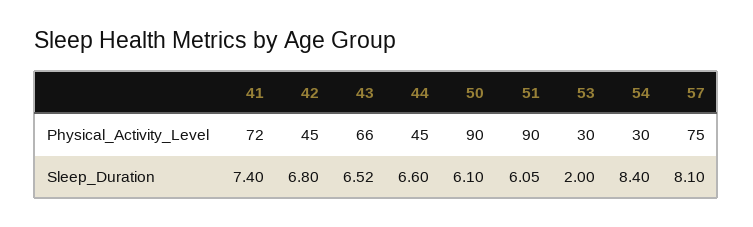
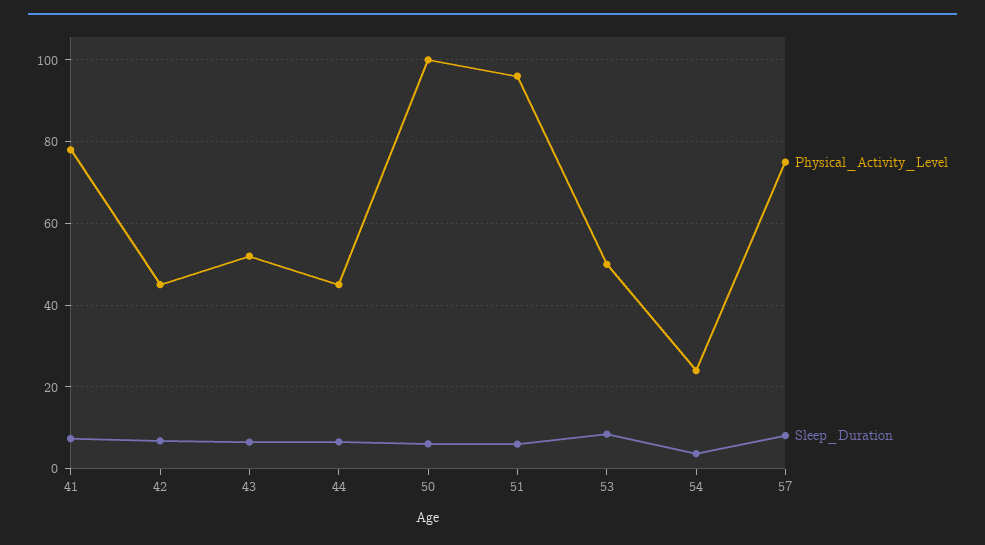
  {
    "Physical_Activity_Level": {
-     "41": 72,
+     "41": 78,
      "42": 45,
-     "43": 66,
+     "43": 52,
      "44": 45,
-     "50": 90,
+     "50": 100,
-     "51": 90,
+     "51": 96,
-     "53": 30,
+     "53": 50,
-     "54": 30,
+     "54": 24,
      "57": 75
    },
    "Sleep_Duration": {
      "41": 7.4,
      "42": 6.8,
      "43": 6.52,
      "44": 6.6,
      "50": 6.1,
      "51": 6.05,
-     "53": 2,
+     "53": 8,
-     "54": 8.4,
+     "54": 4,
      "57": 8.1
    }
  }

